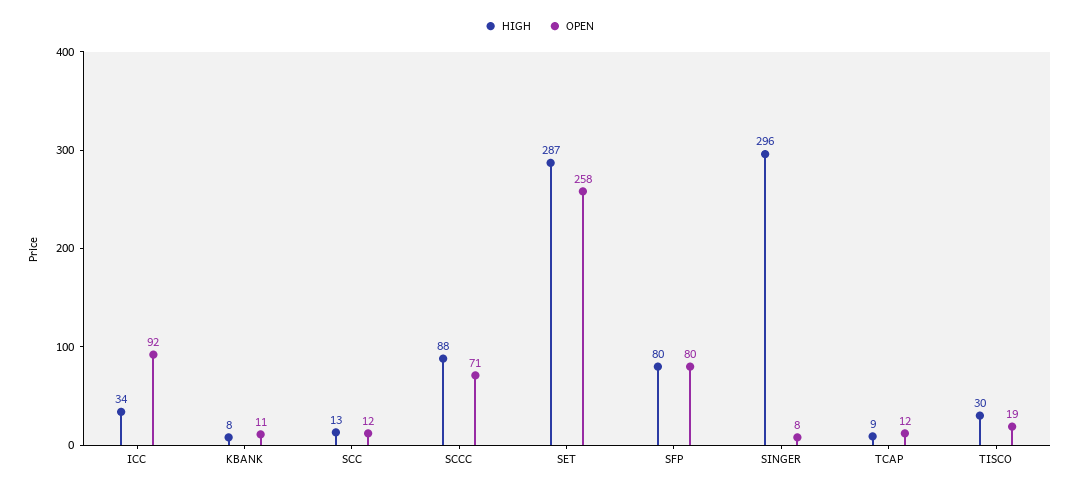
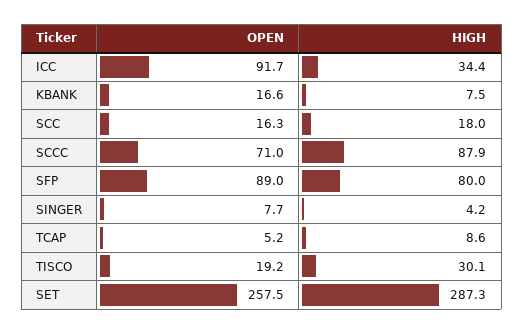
  {
    "HIGH": {
      "ICC": 34.4,
      "KBANK": 7.5,
-     "SCC": 13,
+     "SCC": 18,
      "SCCC": 87.9,
      "SET": 287.3,
      "SFP": 80,
-     "SINGER": 296,
+     "SINGER": 4.2,
      "TCAP": 8.6,
      "TISCO": 30.1
    },
    "OPEN": {
      "ICC": 91.7,
-     "KBANK": 11,
+     "KBANK": 16.6,
-     "SCC": 12,
+     "SCC": 16.3,
      "SCCC": 71,
      "SET": 257.5,
-     "SFP": 80,
+     "SFP": 89,
      "SINGER": 7.7,
-     "TCAP": 12,
+     "TCAP": 5.2,
      "TISCO": 19.2
    }
  }

